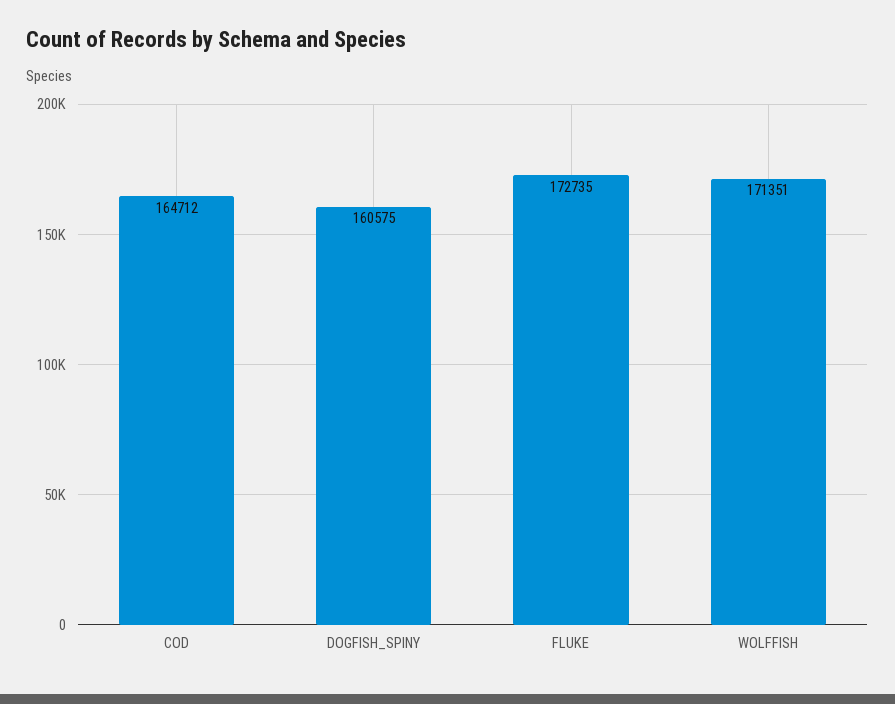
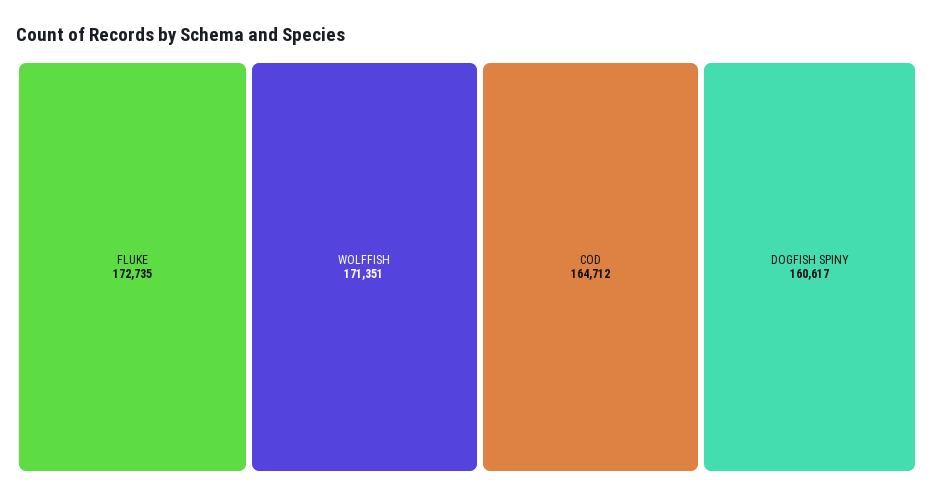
  {
    "COD": 164712,
-   "DOGFISH_SPINY": 160575,
+   "DOGFISH_SPINY": 160617,
    "FLUKE": 172735,
    "WOLFFISH": 171351
  }

